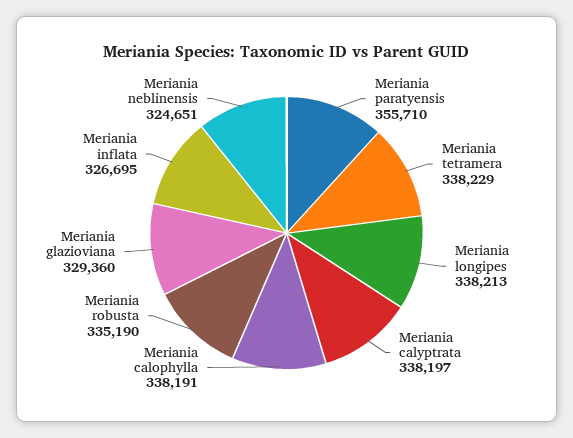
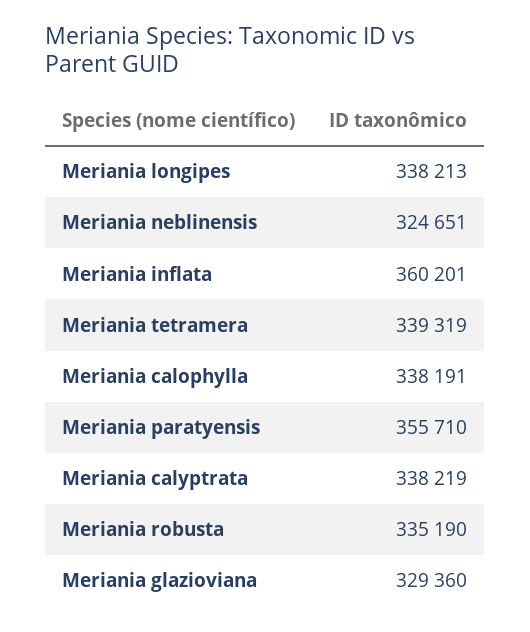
  {
    "Meriania paratyensis": 355710,
-   "Meriania tetramera": 338229,
+   "Meriania tetramera": 339319,
    "Meriania longipes": 338213,
-   "Meriania calyptrata": 338197,
+   "Meriania calyptrata": 338219,
    "Meriania calophylla": 338191,
    "Meriania robusta": 335190,
    "Meriania glazioviana": 329360,
-   "Meriania inflata": 326695,
+   "Meriania inflata": 360201,
    "Meriania neblinensis": 324651
  }

